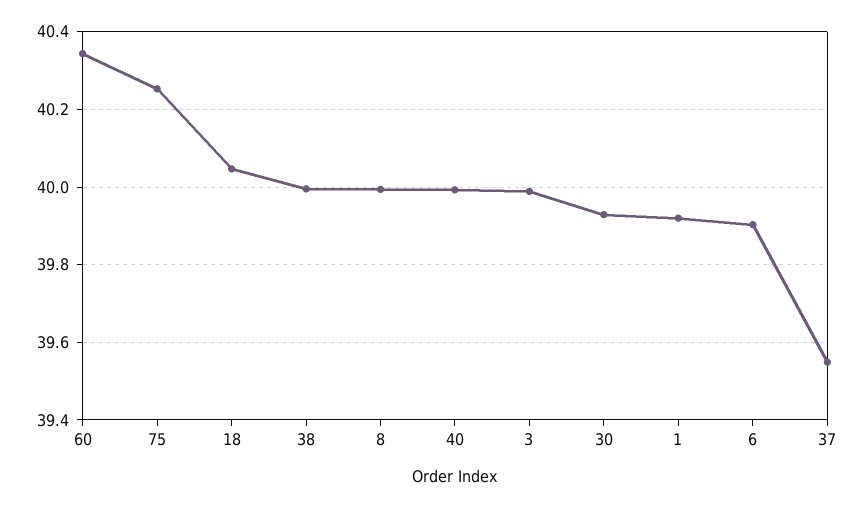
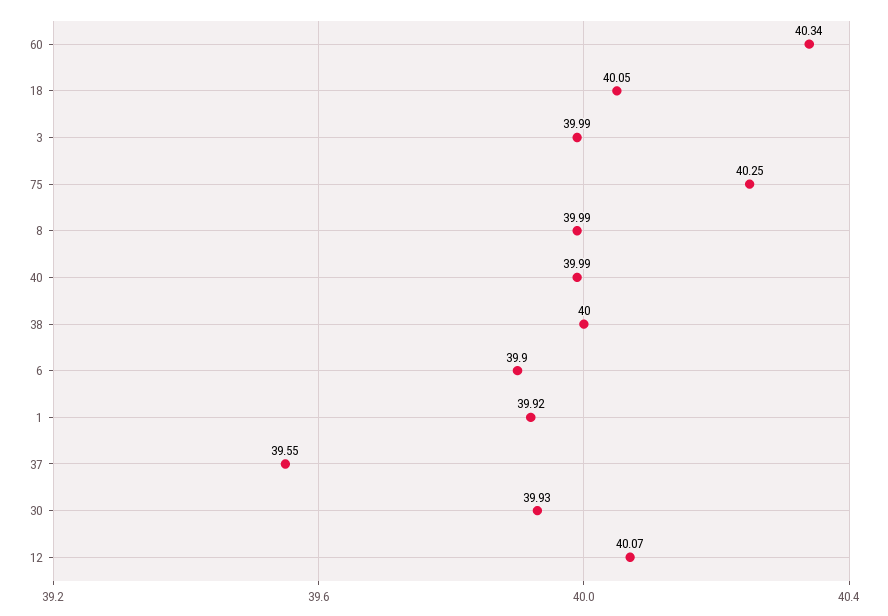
  {
    "60": 40.34,
    "75": 40.25,
    "18": 40.05,
    "38": 40,
    "8": 39.99,
    "40": 39.99,
    "3": 39.99,
    "30": 39.93,
    "1": 39.92,
    "6": 39.9,
-   "37": 39.55
+   "37": 39.55,
+   "12": 40.07
  }

